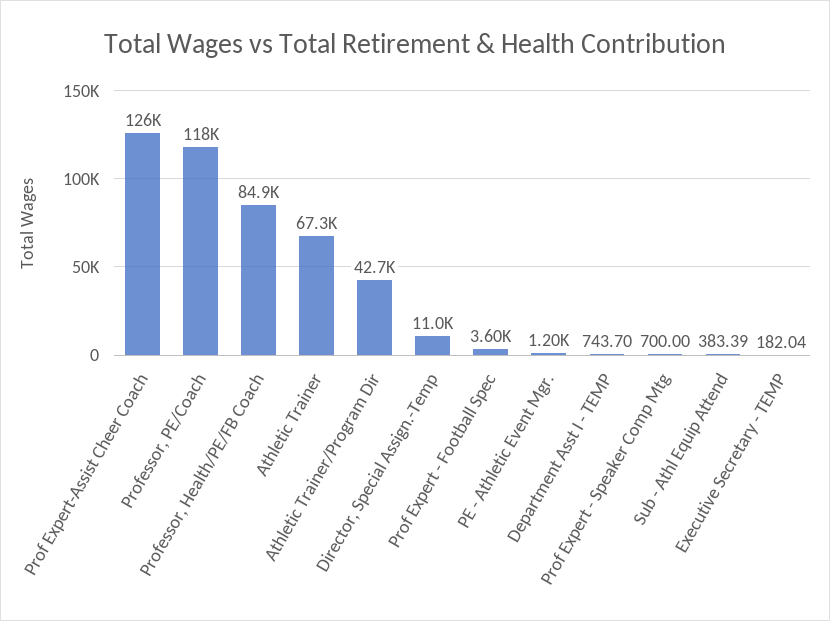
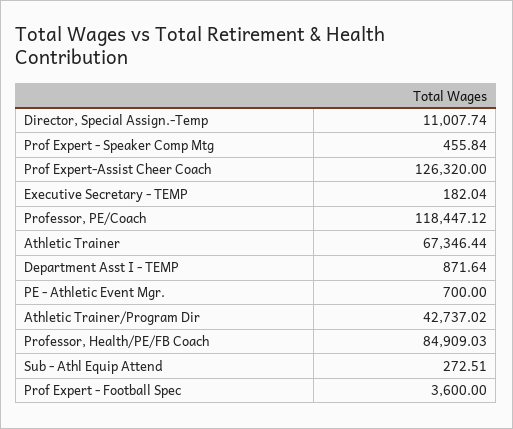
  {
    "Prof Expert-Assist Cheer Coach": 126320,
    "Professor, PE/Coach": 118447.12,
    "Professor, Health/PE/FB Coach": 84909.03,
    "Athletic Trainer": 67346.44,
    "Athletic Trainer/Program Dir": 42737.02,
    "Director, Special Assign.-Temp": 11007.74,
    "Prof Expert - Football Spec": 3600,
-   "PE - Athletic Event Mgr.": 1200,
+   "PE - Athletic Event Mgr.": 700,
-   "Department Asst I - TEMP": 743.7,
+   "Department Asst I - TEMP": 871.64,
-   "Prof Expert - Speaker Comp Mtg": 700,
+   "Prof Expert - Speaker Comp Mtg": 455.84,
-   "Sub - Athl Equip Attend": 383.39,
+   "Sub - Athl Equip Attend": 272.51,
    "Executive Secretary - TEMP": 182.04
  }

